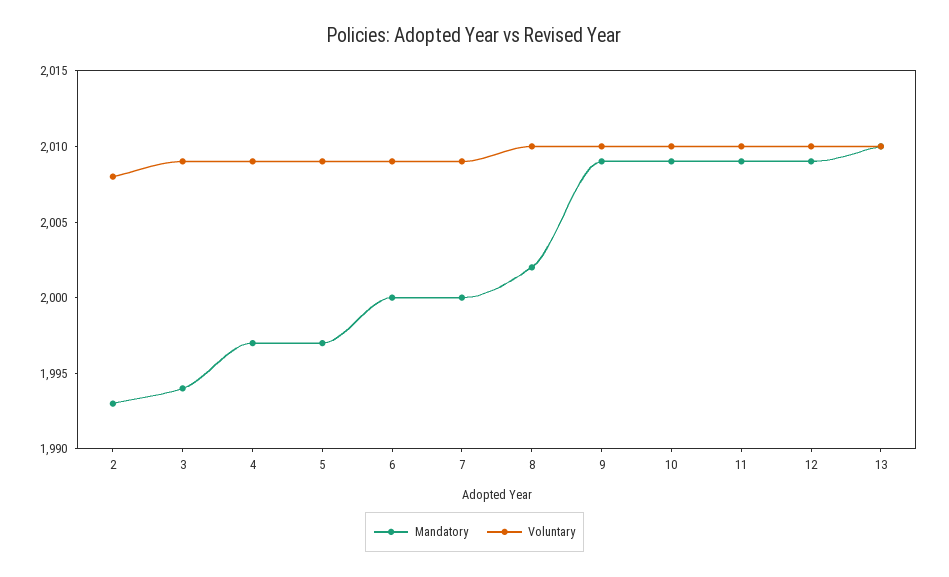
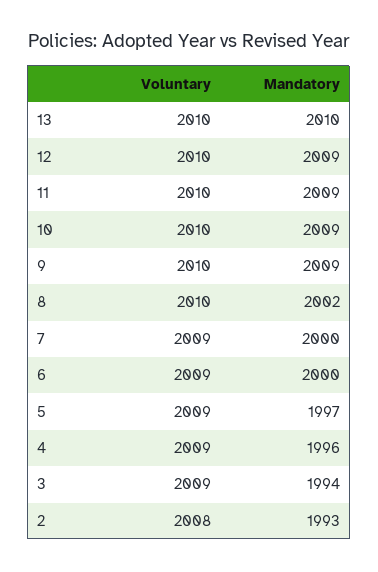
  {
    "Mandatory": {
      "2": 1993,
      "3": 1994,
-     "4": 1997,
+     "4": 1996,
      "5": 1997,
      "6": 2000,
      "7": 2000,
      "8": 2002,
      "9": 2009,
      "10": 2009,
      "11": 2009,
      "12": 2009,
      "13": 2010
    },
    "Voluntary": {
      "2": 2008,
      "3": 2009,
      "4": 2009,
      "5": 2009,
      "6": 2009,
      "7": 2009,
      "8": 2010,
      "9": 2010,
      "10": 2010,
      "11": 2010,
      "12": 2010,
      "13": 2010
    }
  }

